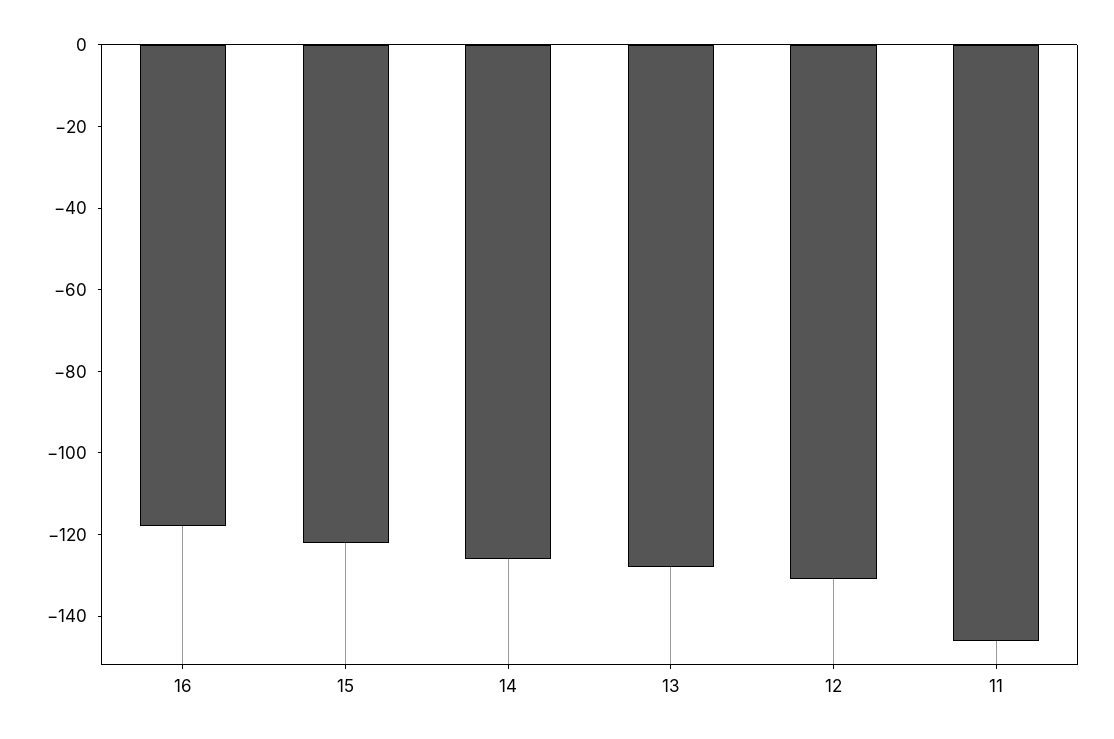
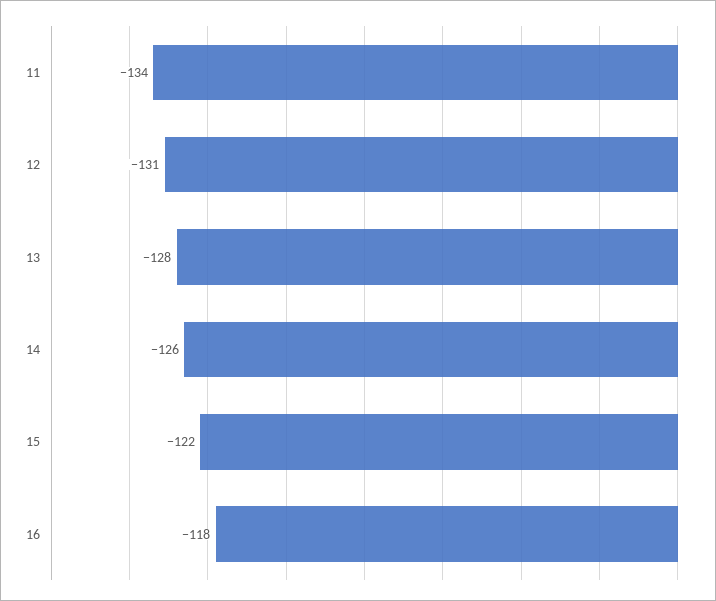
  {
    "16": -118,
    "15": -122,
    "14": -126,
    "13": -128,
    "12": -131,
-   "11": -145
+   "11": -134
  }

